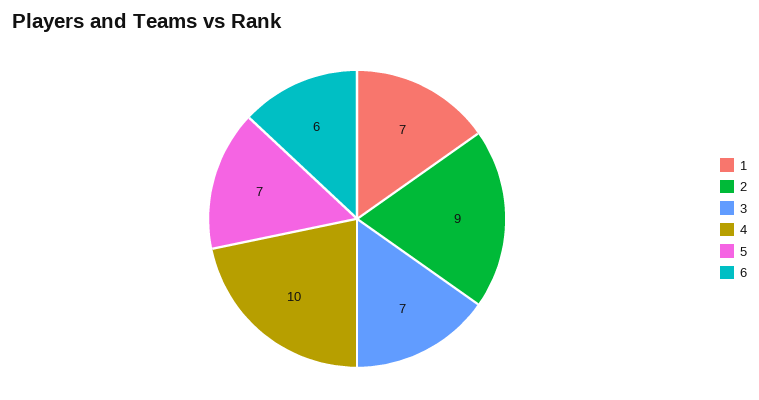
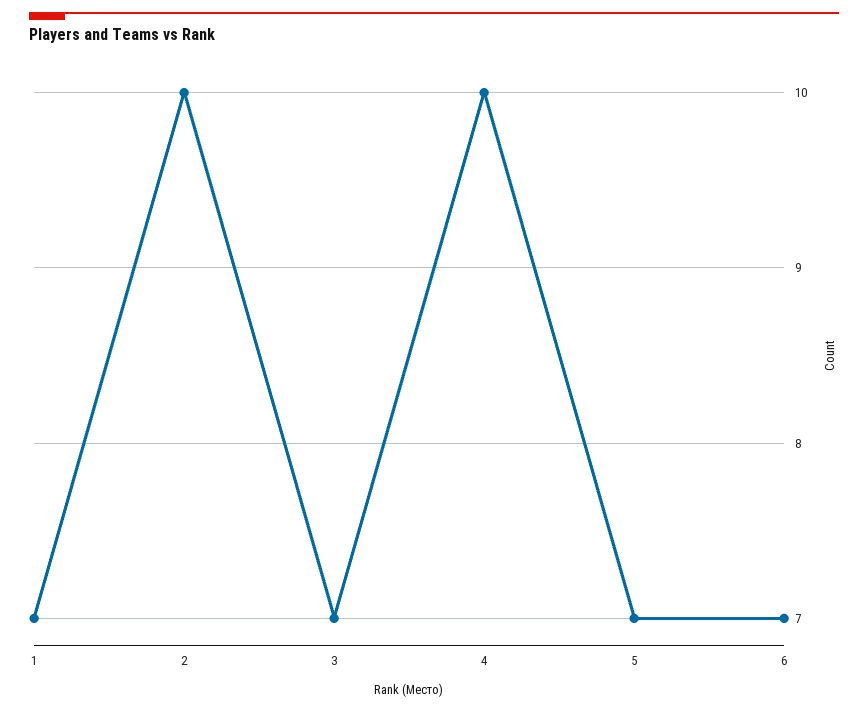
  {
    "1": 7,
-   "2": 9,
+   "2": 10,
    "3": 7,
    "4": 10,
    "5": 7,
-   "6": 6
+   "6": 7
  }

